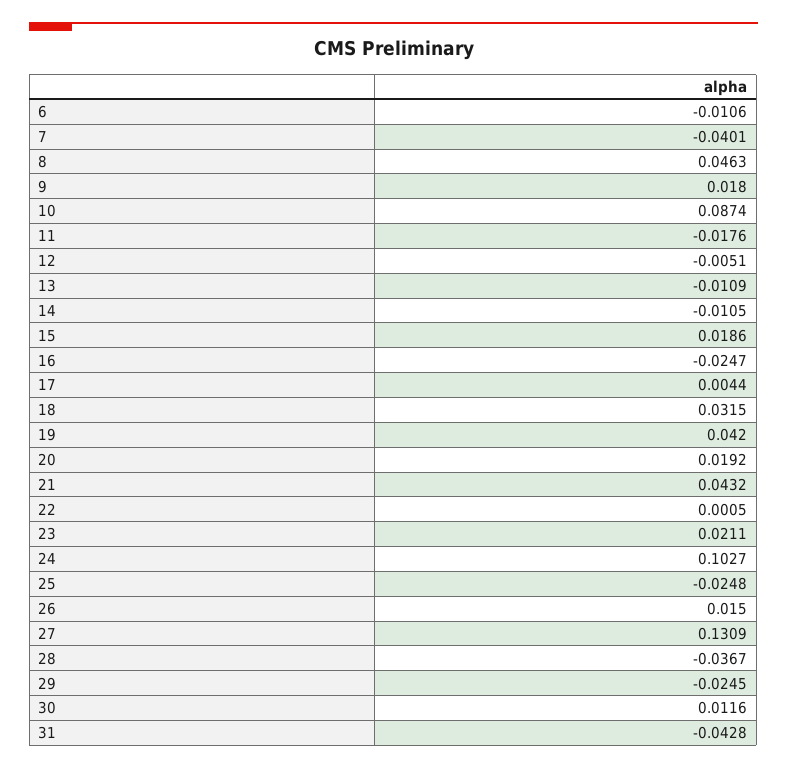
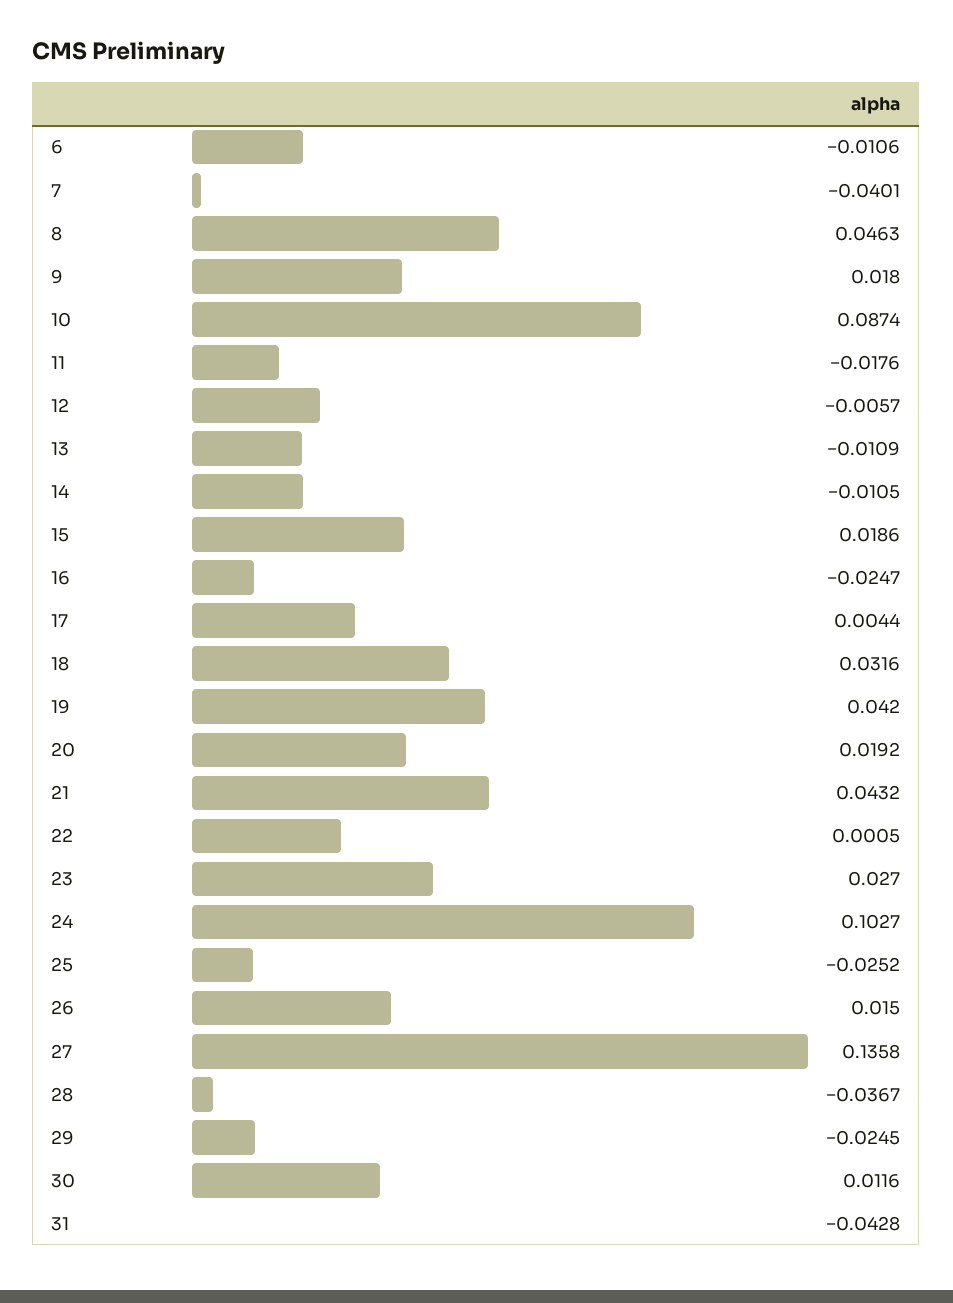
  {
    "6": -0.0106,
    "7": -0.0401,
    "8": 0.0463,
    "9": 0.018,
    "10": 0.0874,
    "11": -0.0176,
-   "12": -0.0051,
+   "12": -0.0057,
    "13": -0.0109,
    "14": -0.0105,
    "15": 0.0186,
    "16": -0.0247,
    "17": 0.0044,
-   "18": 0.0315,
+   "18": 0.0316,
    "19": 0.042,
    "20": 0.0192,
    "21": 0.0432,
    "22": 0.0005,
-   "23": 0.0211,
+   "23": 0.027,
    "24": 0.1027,
-   "25": -0.0248,
+   "25": -0.0252,
    "26": 0.015,
-   "27": 0.1309,
+   "27": 0.1358,
    "28": -0.0367,
    "29": -0.0245,
    "30": 0.0116,
    "31": -0.0428
  }

